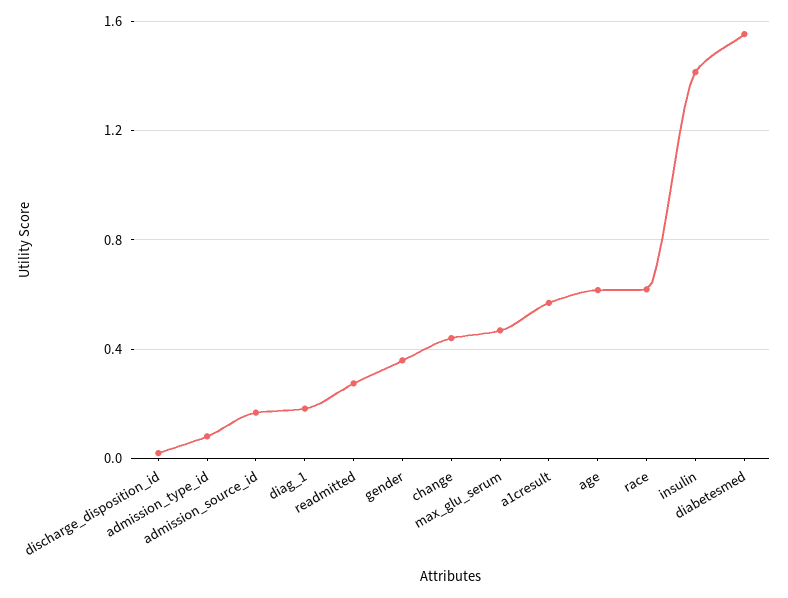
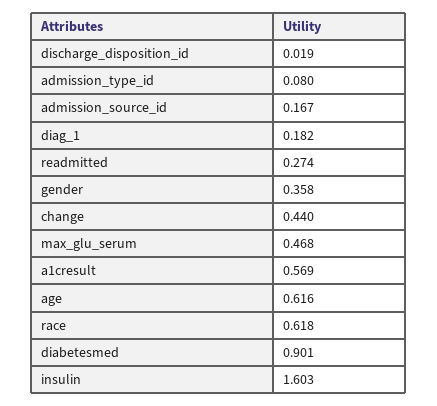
  {
    "discharge_disposition_id": 0.019,
    "admission_type_id": 0.08,
    "admission_source_id": 0.167,
    "diag_1": 0.182,
    "readmitted": 0.274,
    "gender": 0.358,
    "change": 0.44,
    "max_glu_serum": 0.468,
    "a1cresult": 0.569,
    "age": 0.616,
    "race": 0.618,
-   "insulin": 1.4,
+   "insulin": 1.603,
-   "diabetesmed": 1.55
+   "diabetesmed": 0.901
  }

